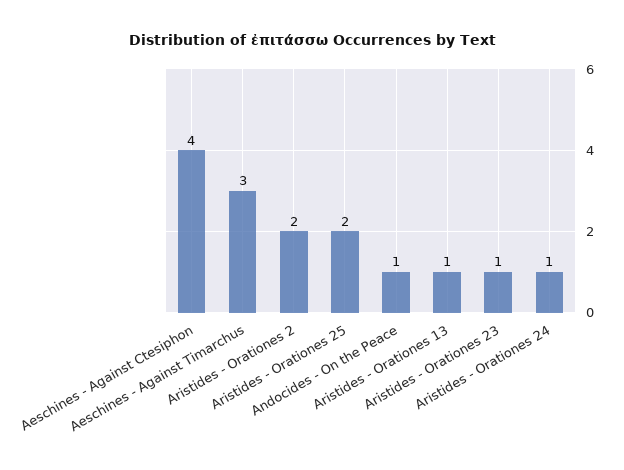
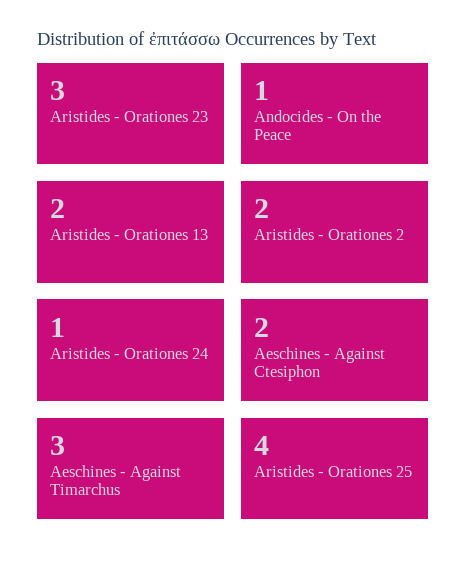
  {
-   "Aeschines - Against Ctesiphon": 4,
+   "Aeschines - Against Ctesiphon": 2,
    "Aeschines - Against Timarchus": 3,
    "Aristides - Orationes 2": 2,
-   "Aristides - Orationes 25": 2,
+   "Aristides - Orationes 25": 4,
    "Andocides - On the Peace": 1,
-   "Aristides - Orationes 13": 1,
+   "Aristides - Orationes 13": 2,
-   "Aristides - Orationes 23": 1,
+   "Aristides - Orationes 23": 3,
    "Aristides - Orationes 24": 1
  }

